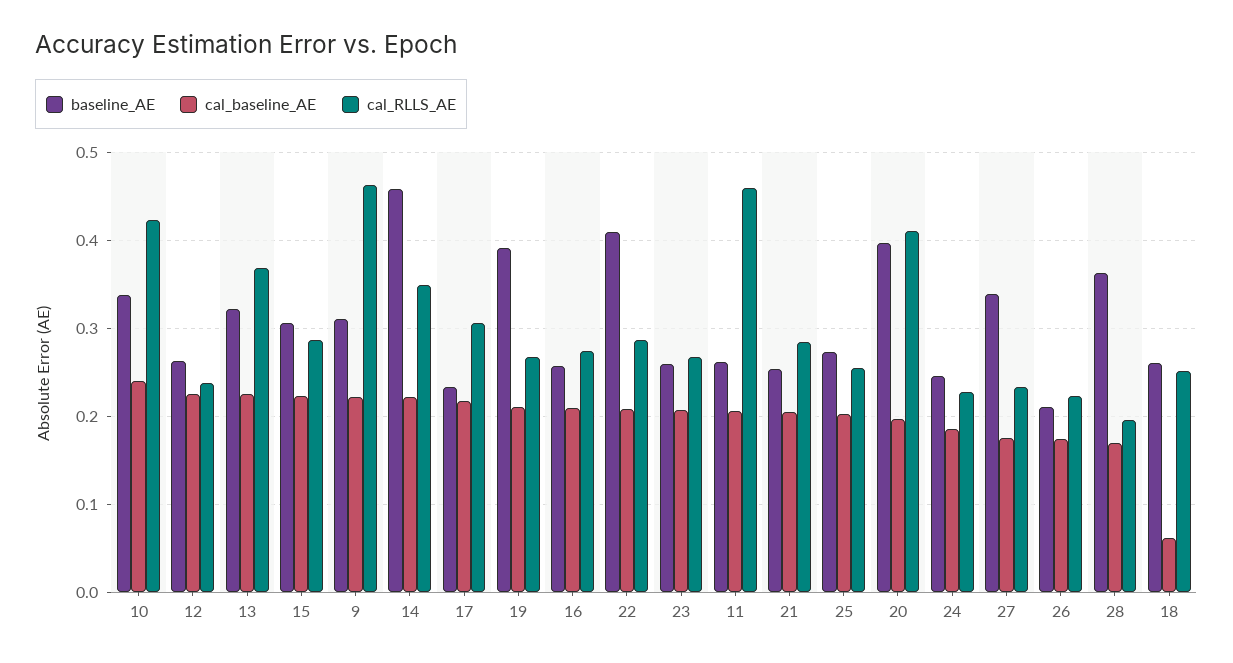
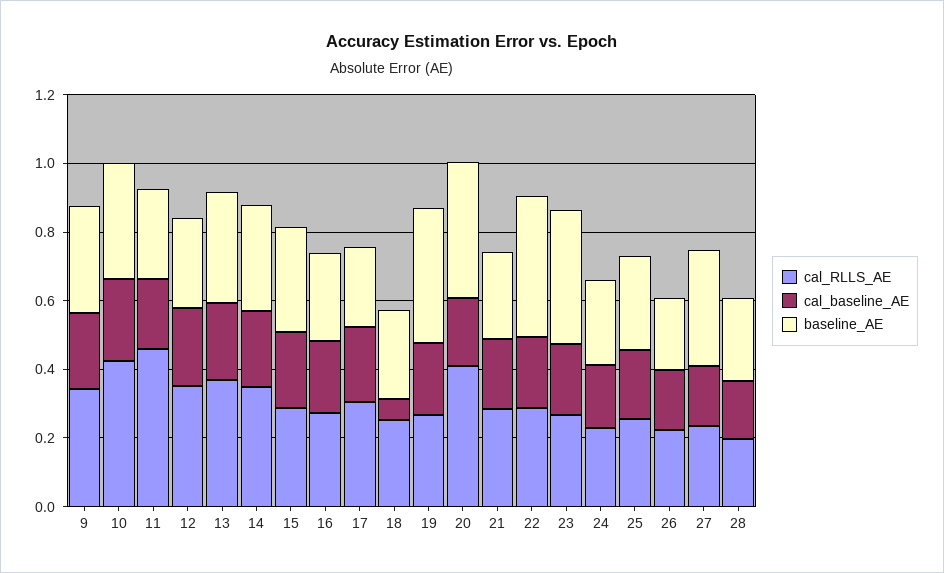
  {
    "baseline_AE": {
      "10": 0.34,
      "12": 0.26,
      "13": 0.32,
      "15": 0.31,
      "9": 0.31,
-     "14": 0.46,
+     "14": 0.3,
      "17": 0.23,
      "19": 0.39,
      "16": 0.26,
      "22": 0.41,
-     "23": 0.26,
+     "23": 0.4,
      "11": 0.26,
      "21": 0.25,
      "25": 0.27,
      "20": 0.4,
      "24": 0.25,
      "27": 0.34,
      "26": 0.21,
-     "28": 0.36,
+     "28": 0.25,
      "18": 0.26
    },
    "cal_baseline_AE": {
      "10": 0.24,
      "12": 0.23,
      "13": 0.22,
      "15": 0.22,
      "9": 0.22,
      "14": 0.22,
      "17": 0.22,
      "19": 0.21,
      "16": 0.21,
      "22": 0.21,
      "23": 0.21,
      "11": 0.21,
      "21": 0.2,
      "25": 0.2,
      "20": 0.2,
      "24": 0.19,
      "27": 0.18,
      "26": 0.17,
      "28": 0.17,
      "18": 0.06
    },
    "cal_RLLS_AE": {
      "10": 0.42,
-     "12": 0.24,
+     "12": 0.35,
      "13": 0.37,
      "15": 0.29,
-     "9": 0.46,
+     "9": 0.35,
      "14": 0.35,
      "17": 0.31,
      "19": 0.27,
      "16": 0.27,
      "22": 0.29,
      "23": 0.27,
      "11": 0.46,
      "21": 0.28,
      "25": 0.25,
      "20": 0.41,
      "24": 0.23,
      "27": 0.23,
      "26": 0.22,
      "28": 0.2,
      "18": 0.25
    }
  }

